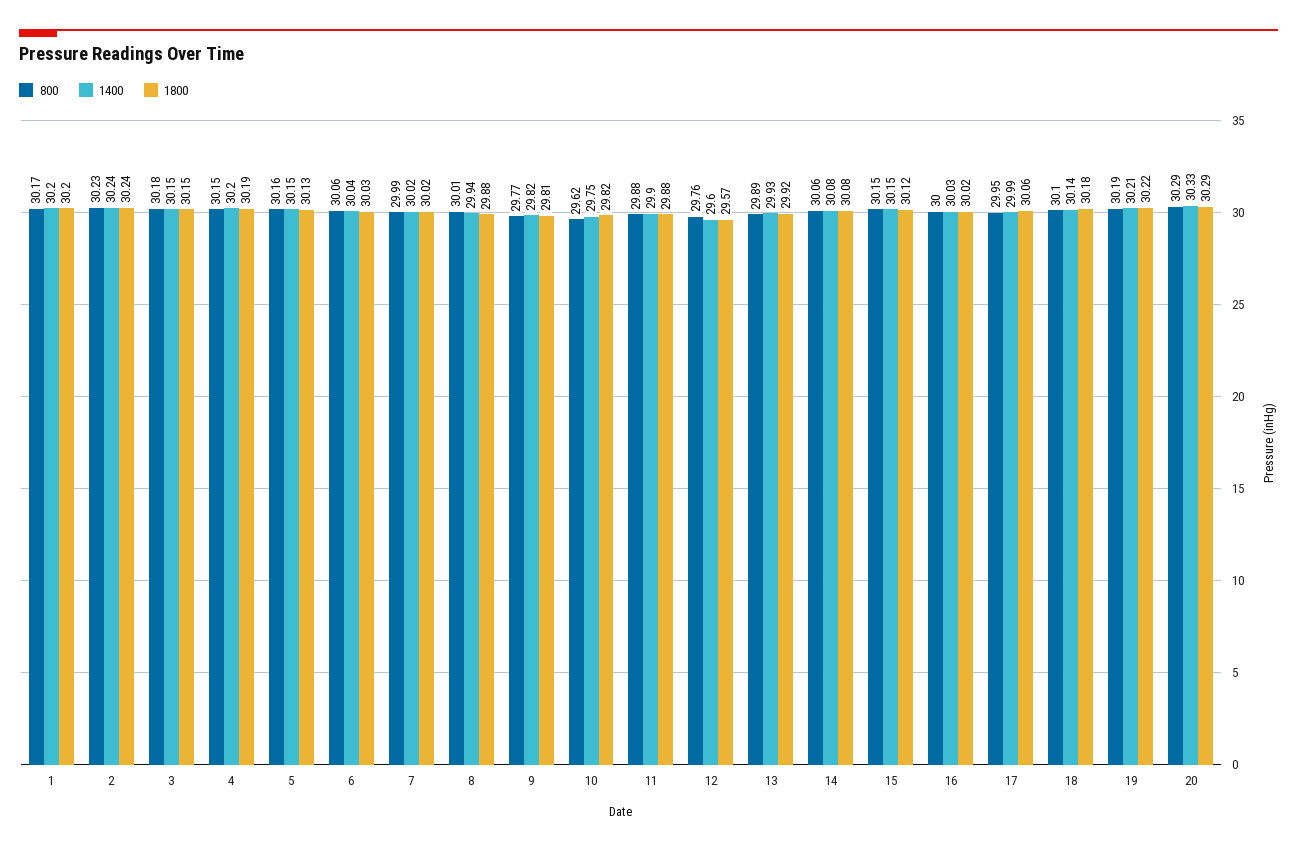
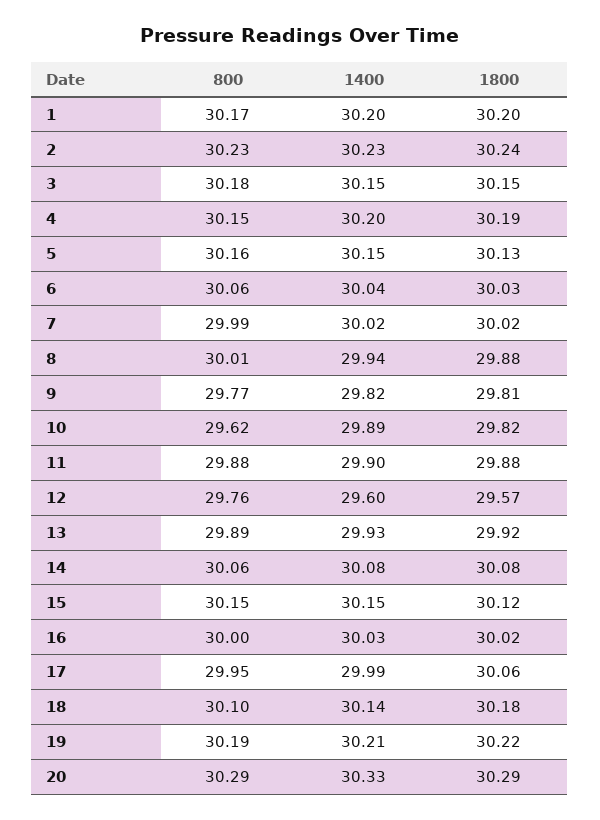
  {
    "800": {
      "1": 30.17,
      "2": 30.23,
      "3": 30.18,
      "4": 30.15,
      "5": 30.16,
      "6": 30.06,
      "7": 29.99,
      "8": 30.01,
      "9": 29.77,
      "10": 29.62,
      "11": 29.88,
      "12": 29.76,
      "13": 29.89,
      "14": 30.06,
      "15": 30.15,
      "16": 30,
      "17": 29.95,
      "18": 30.1,
      "19": 30.19,
      "20": 30.29
    },
    "1400": {
      "1": 30.2,
-     "2": 30.24,
+     "2": 30.23,
      "3": 30.15,
      "4": 30.2,
      "5": 30.15,
      "6": 30.04,
      "7": 30.02,
      "8": 29.94,
      "9": 29.82,
-     "10": 29.75,
+     "10": 29.89,
      "11": 29.9,
      "12": 29.6,
      "13": 29.93,
      "14": 30.08,
      "15": 30.15,
      "16": 30.03,
      "17": 29.99,
      "18": 30.14,
      "19": 30.21,
      "20": 30.33
    },
    "1800": {
      "1": 30.2,
      "2": 30.24,
      "3": 30.15,
      "4": 30.19,
      "5": 30.13,
      "6": 30.03,
      "7": 30.02,
      "8": 29.88,
      "9": 29.81,
      "10": 29.82,
      "11": 29.88,
      "12": 29.57,
      "13": 29.92,
      "14": 30.08,
      "15": 30.12,
      "16": 30.02,
      "17": 30.06,
      "18": 30.18,
      "19": 30.22,
      "20": 30.29
    }
  }

